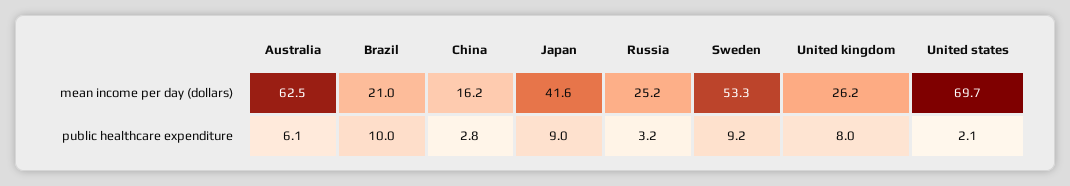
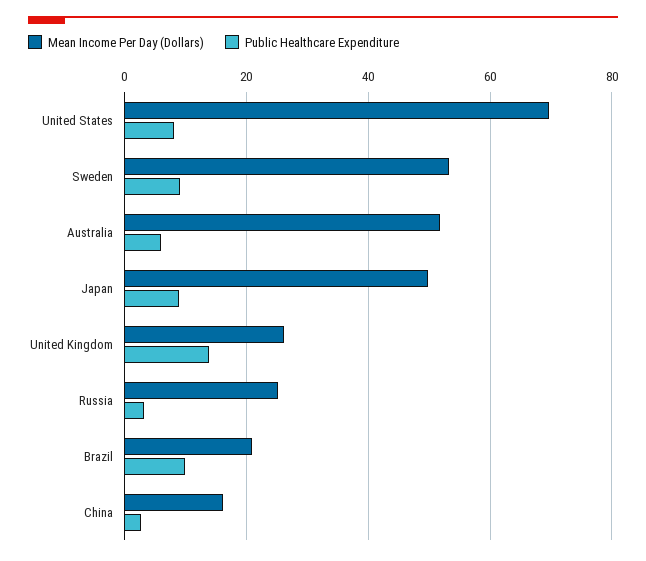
  {
    "mean income per day (dollars)": {
-     "Australia": 62.5,
+     "Australia": 52,
      "Brazil": 21,
      "China": 16.2,
-     "Japan": 41.6,
+     "Japan": 50,
      "Russia": 25.2,
      "Sweden": 53.3,
      "United kingdom": 26.2,
      "United states": 69.7
    },
    "public healthcare expenditure": {
      "Australia": 6.1,
      "Brazil": 10,
      "China": 2.8,
      "Japan": 9,
      "Russia": 3.2,
      "Sweden": 9.2,
-     "United kingdom": 8,
+     "United kingdom": 14,
-     "United states": 2.1
+     "United states": 8
    }
  }

